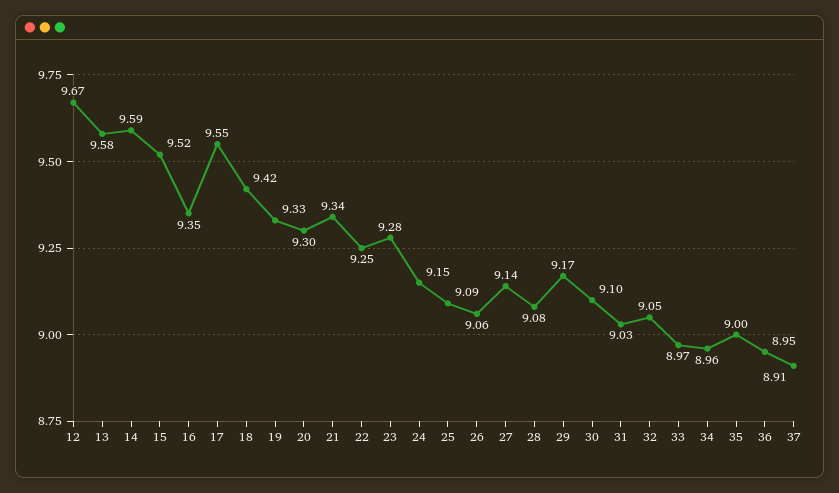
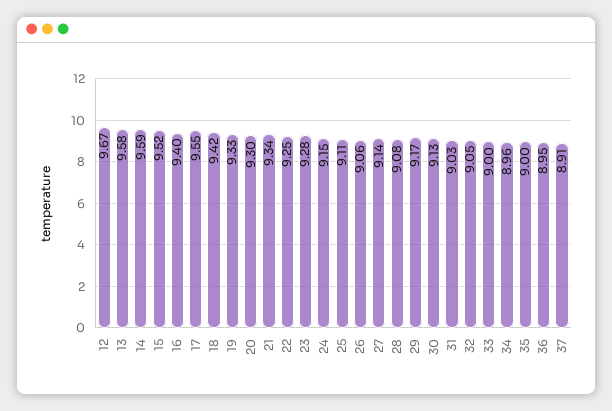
  {
    "12": 9.67,
    "13": 9.58,
    "14": 9.59,
    "15": 9.52,
-   "16": 9.35,
+   "16": 9.4,
    "17": 9.55,
    "18": 9.42,
    "19": 9.33,
    "20": 9.3,
    "21": 9.34,
    "22": 9.25,
    "23": 9.28,
    "24": 9.15,
-   "25": 9.09,
+   "25": 9.11,
    "26": 9.06,
    "27": 9.14,
    "28": 9.08,
    "29": 9.17,
-   "30": 9.1,
+   "30": 9.13,
    "31": 9.03,
    "32": 9.05,
-   "33": 8.97,
+   "33": 9,
    "34": 8.96,
    "35": 9,
    "36": 8.95,
    "37": 8.91
  }

